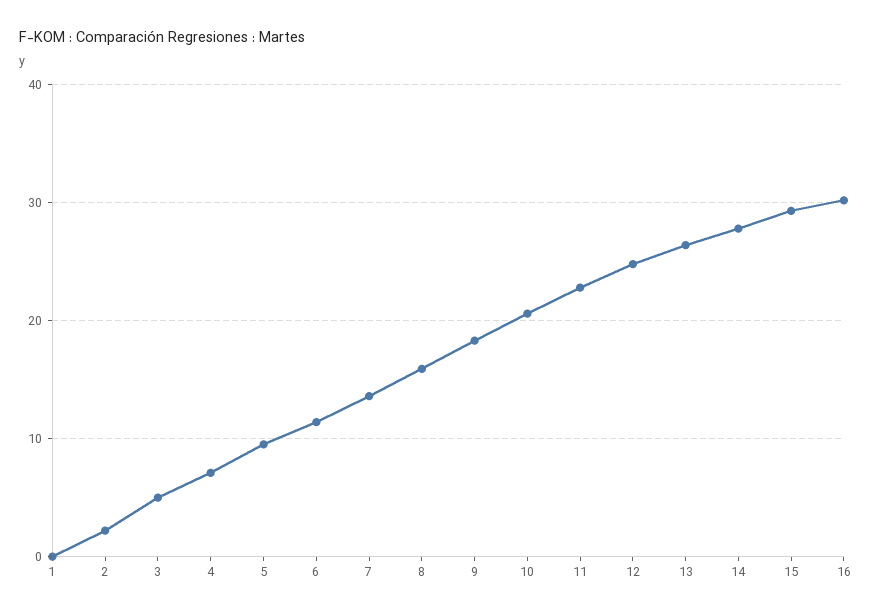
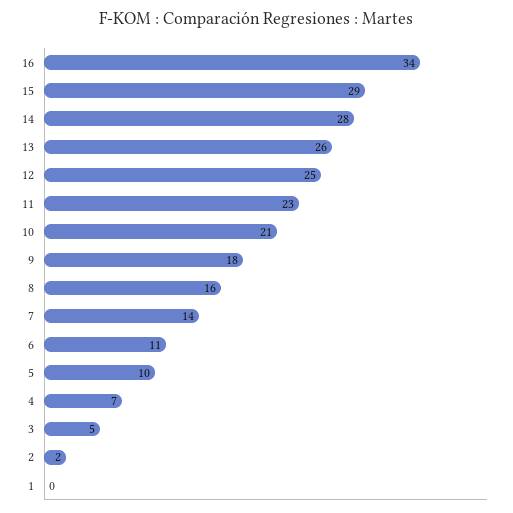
  {
    "1": 0,
    "2": 2,
    "3": 5,
    "4": 7,
    "5": 10,
    "6": 11,
    "7": 14,
    "8": 16,
    "9": 18,
    "10": 21,
    "11": 23,
    "12": 25,
    "13": 26,
    "14": 28,
    "15": 29,
-   "16": 30
+   "16": 34
  }

